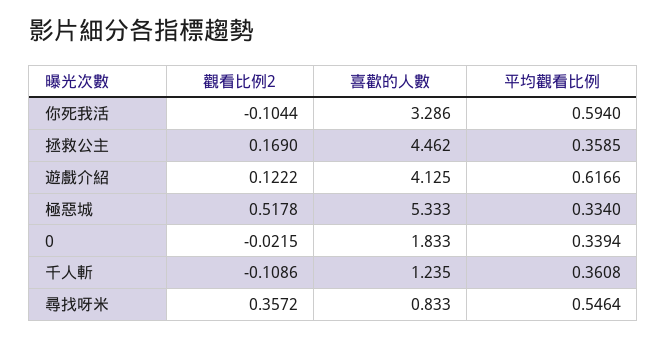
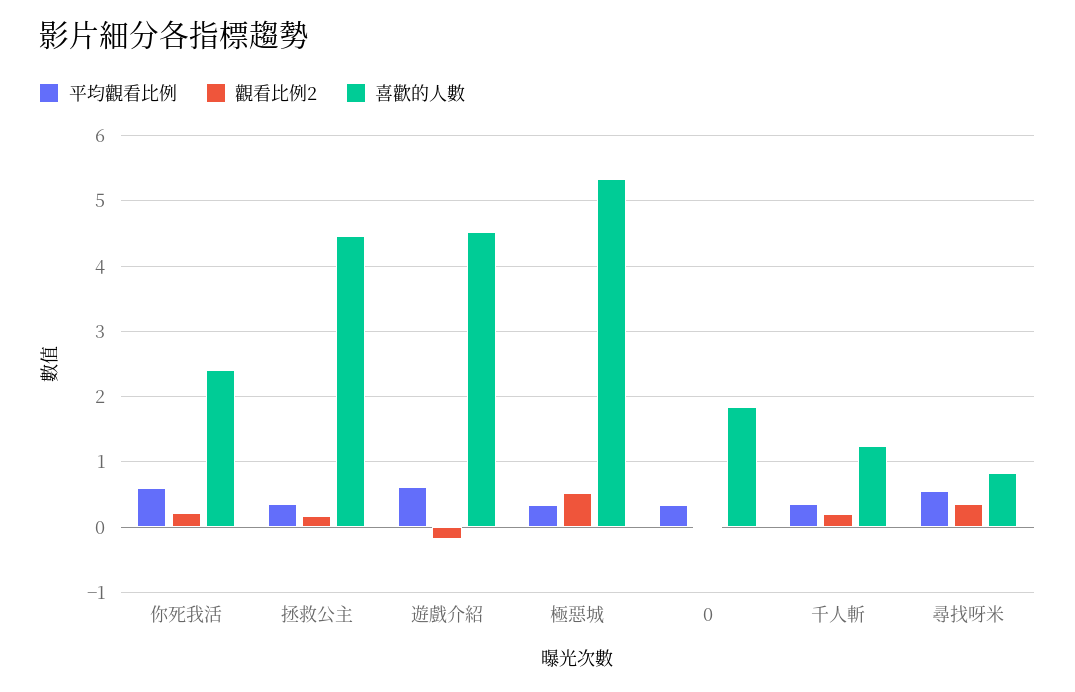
  {
    "觀看比例2": {
-     "你死我活": -0.1044,
+     "你死我活": 0.2,
      "拯救公主": 0.169,
-     "遊戲介紹": 0.1222,
+     "遊戲介紹": -0.2,
      "極惡城": 0.5178,
      "0": -0.0215,
-     "千人斬": -0.1086,
+     "千人斬": 0.2,
      "尋找呀米": 0.3572
    },
    "喜歡的人數": {
-     "你死我活": 3.286,
+     "你死我活": 2.4,
      "拯救公主": 4.462,
-     "遊戲介紹": 4.125,
+     "遊戲介紹": 4.5,
      "極惡城": 5.333,
      "0": 1.833,
      "千人斬": 1.235,
      "尋找呀米": 0.833
    },
    "平均觀看比例": {
      "你死我活": 0.594,
      "拯救公主": 0.3585,
      "遊戲介紹": 0.6166,
      "極惡城": 0.334,
      "0": 0.3394,
      "千人斬": 0.3608,
      "尋找呀米": 0.5464
    }
  }

